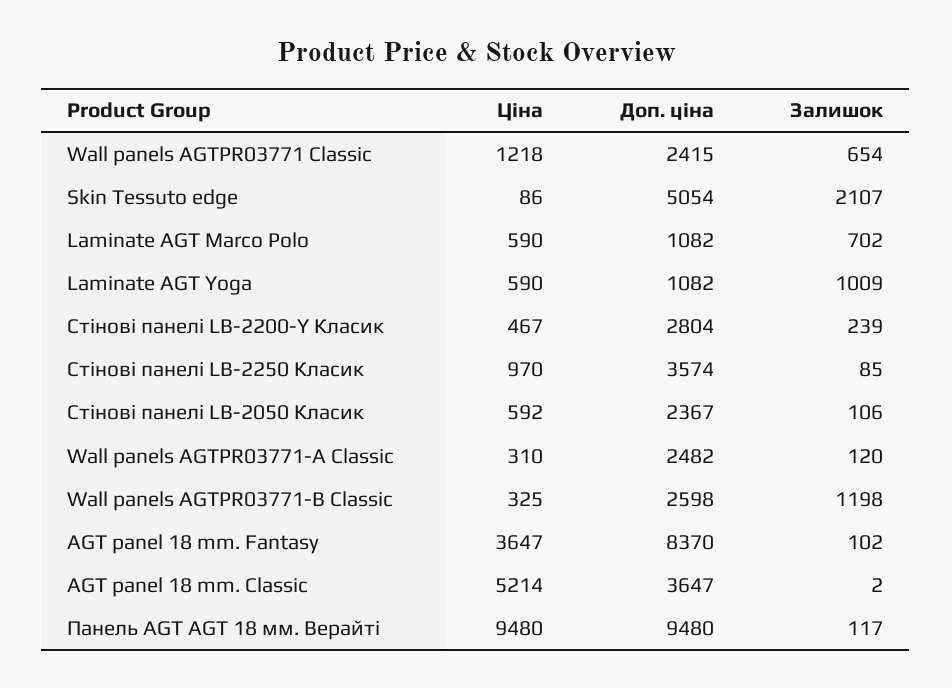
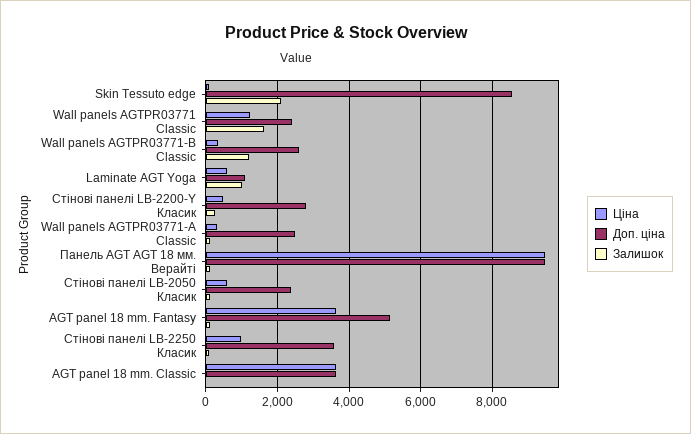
  {
    "Ціна": {
      "Wall panels AGTPR03771 Classic": 1218,
      "Skin Tessuto edge": 86,
-     "Laminate AGT Marco Polo": 590,
      "Laminate AGT Yoga": 590,
      "Стінові панелі LB-2200-Y Класик": 467,
      "Стінові панелі LB-2250 Класик": 970,
      "Стінові панелі LB-2050 Класик": 592,
      "Wall panels AGTPR03771-А Classic": 310,
      "Wall panels AGTPR03771-B Classic": 325,
      "AGT panel 18 mm. Fantasy": 3647,
-     "AGT panel 18 mm. Classic": 5214,
+     "AGT panel 18 mm. Classic": 3600,
      "Панель AGT AGT 18 мм. Верайті": 9480
    },
    "Доп. ціна": {
      "Wall panels AGTPR03771 Classic": 2415,
-     "Skin Tessuto edge": 5054,
+     "Skin Tessuto edge": 8600,
-     "Laminate AGT Marco Polo": 1082,
      "Laminate AGT Yoga": 1082,
      "Стінові панелі LB-2200-Y Класик": 2804,
      "Стінові панелі LB-2250 Класик": 3574,
      "Стінові панелі LB-2050 Класик": 2367,
      "Wall panels AGTPR03771-А Classic": 2482,
      "Wall panels AGTPR03771-B Classic": 2598,
-     "AGT panel 18 mm. Fantasy": 8370,
+     "AGT panel 18 mm. Fantasy": 5200,
      "AGT panel 18 mm. Classic": 3647,
      "Панель AGT AGT 18 мм. Верайті": 9480
    },
    "Залишок": {
-     "Wall panels AGTPR03771 Classic": 654,
+     "Wall panels AGTPR03771 Classic": 1600,
      "Skin Tessuto edge": 2107,
-     "Laminate AGT Marco Polo": 702,
      "Laminate AGT Yoga": 1009,
      "Стінові панелі LB-2200-Y Класик": 239,
      "Стінові панелі LB-2250 Класик": 85,
      "Стінові панелі LB-2050 Класик": 106,
      "Wall panels AGTPR03771-А Classic": 120,
      "Wall panels AGTPR03771-B Classic": 1198,
      "AGT panel 18 mm. Fantasy": 102,
      "AGT panel 18 mm. Classic": 2,
      "Панель AGT AGT 18 мм. Верайті": 117
    }
  }

